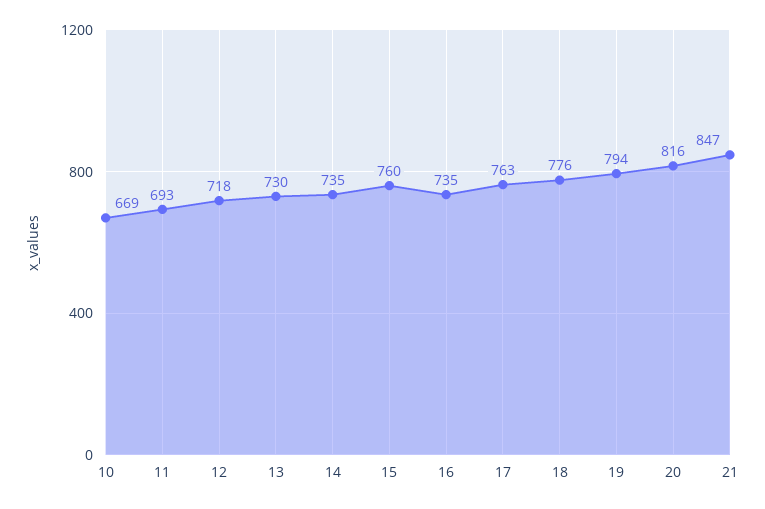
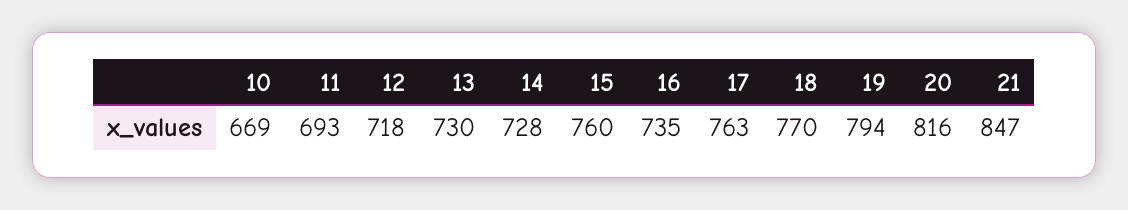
  {
    "10": 669,
    "11": 693,
    "12": 718,
    "13": 730,
-   "14": 735,
+   "14": 728,
    "15": 760,
    "16": 735,
    "17": 763,
-   "18": 776,
+   "18": 770,
    "19": 794,
    "20": 816,
    "21": 847
  }

